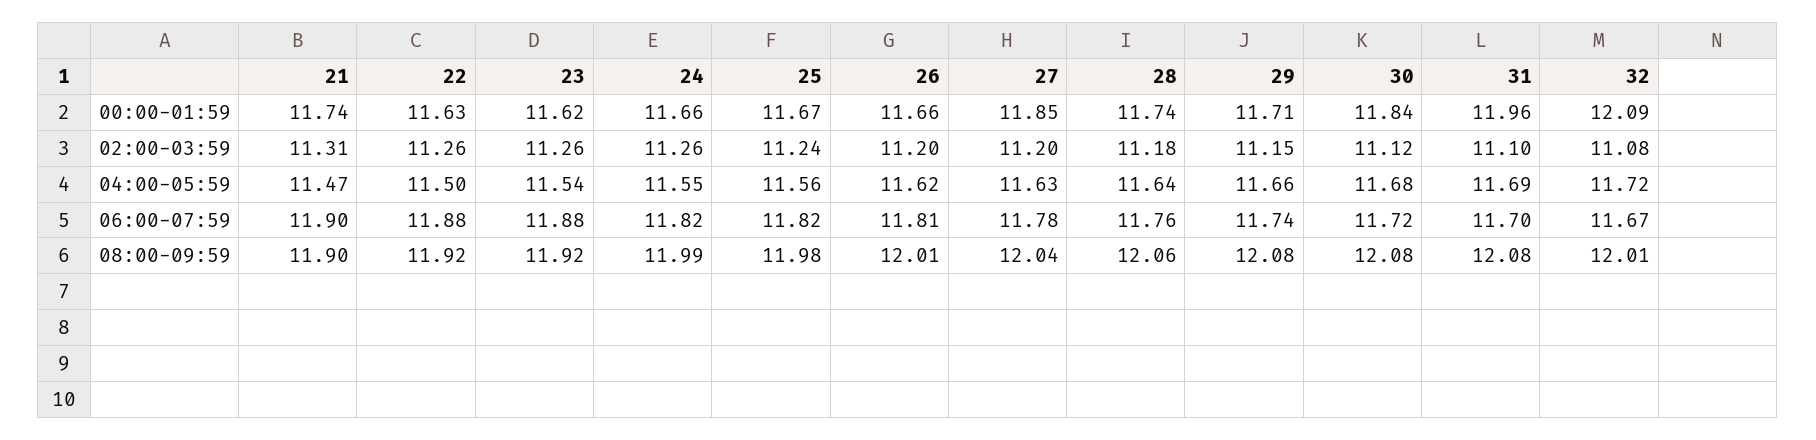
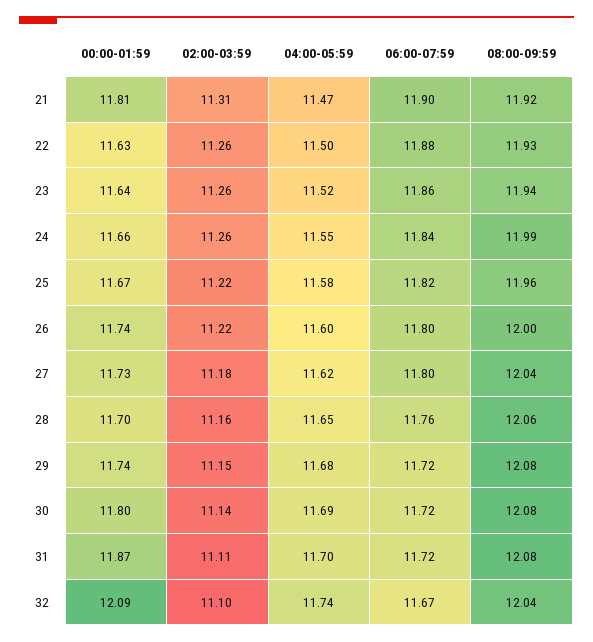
  {
    "21": {
-     "00:00-01:59": 11.74,
+     "00:00-01:59": 11.81,
      "02:00-03:59": 11.31,
      "04:00-05:59": 11.47,
      "06:00-07:59": 11.9,
-     "08:00-09:59": 11.9
+     "08:00-09:59": 11.92
    },
    "22": {
      "00:00-01:59": 11.63,
      "02:00-03:59": 11.26,
      "04:00-05:59": 11.5,
      "06:00-07:59": 11.88,
-     "08:00-09:59": 11.92
+     "08:00-09:59": 11.93
    },
    "23": {
-     "00:00-01:59": 11.62,
+     "00:00-01:59": 11.64,
      "02:00-03:59": 11.26,
-     "04:00-05:59": 11.54,
+     "04:00-05:59": 11.52,
-     "06:00-07:59": 11.88,
+     "06:00-07:59": 11.86,
-     "08:00-09:59": 11.92
+     "08:00-09:59": 11.94
    },
    "24": {
      "00:00-01:59": 11.66,
      "02:00-03:59": 11.26,
      "04:00-05:59": 11.55,
-     "06:00-07:59": 11.82,
+     "06:00-07:59": 11.84,
      "08:00-09:59": 11.99
    },
    "25": {
      "00:00-01:59": 11.67,
-     "02:00-03:59": 11.24,
+     "02:00-03:59": 11.22,
-     "04:00-05:59": 11.56,
+     "04:00-05:59": 11.58,
      "06:00-07:59": 11.82,
-     "08:00-09:59": 11.98
+     "08:00-09:59": 11.96
    },
    "26": {
-     "00:00-01:59": 11.66,
+     "00:00-01:59": 11.74,
-     "02:00-03:59": 11.2,
+     "02:00-03:59": 11.22,
-     "04:00-05:59": 11.62,
+     "04:00-05:59": 11.6,
-     "06:00-07:59": 11.81,
+     "06:00-07:59": 11.8,
-     "08:00-09:59": 12.01
+     "08:00-09:59": 12
    },
    "27": {
-     "00:00-01:59": 11.85,
+     "00:00-01:59": 11.73,
-     "02:00-03:59": 11.2,
+     "02:00-03:59": 11.18,
-     "04:00-05:59": 11.63,
+     "04:00-05:59": 11.62,
-     "06:00-07:59": 11.78,
+     "06:00-07:59": 11.8,
      "08:00-09:59": 12.04
    },
    "28": {
-     "00:00-01:59": 11.74,
+     "00:00-01:59": 11.7,
-     "02:00-03:59": 11.18,
+     "02:00-03:59": 11.16,
-     "04:00-05:59": 11.64,
+     "04:00-05:59": 11.65,
      "06:00-07:59": 11.76,
      "08:00-09:59": 12.06
    },
    "29": {
-     "00:00-01:59": 11.71,
+     "00:00-01:59": 11.74,
      "02:00-03:59": 11.15,
-     "04:00-05:59": 11.66,
+     "04:00-05:59": 11.68,
-     "06:00-07:59": 11.74,
+     "06:00-07:59": 11.72,
      "08:00-09:59": 12.08
    },
    "30": {
-     "00:00-01:59": 11.84,
+     "00:00-01:59": 11.8,
-     "02:00-03:59": 11.12,
+     "02:00-03:59": 11.14,
-     "04:00-05:59": 11.68,
+     "04:00-05:59": 11.69,
      "06:00-07:59": 11.72,
      "08:00-09:59": 12.08
    },
    "31": {
-     "00:00-01:59": 11.96,
+     "00:00-01:59": 11.87,
-     "02:00-03:59": 11.1,
+     "02:00-03:59": 11.11,
-     "04:00-05:59": 11.69,
+     "04:00-05:59": 11.7,
-     "06:00-07:59": 11.7,
+     "06:00-07:59": 11.72,
      "08:00-09:59": 12.08
    },
    "32": {
      "00:00-01:59": 12.09,
-     "02:00-03:59": 11.08,
+     "02:00-03:59": 11.1,
-     "04:00-05:59": 11.72,
+     "04:00-05:59": 11.74,
      "06:00-07:59": 11.67,
-     "08:00-09:59": 12.01
+     "08:00-09:59": 12.04
    }
  }

